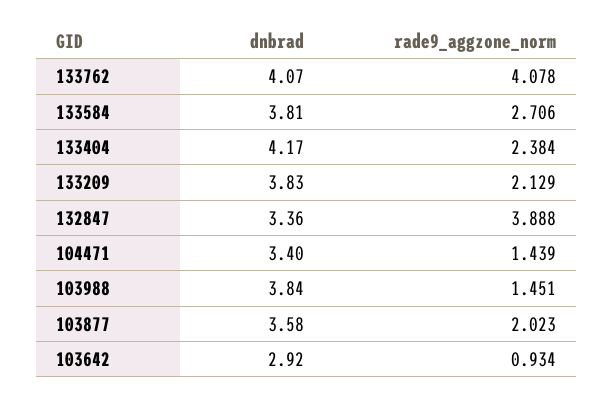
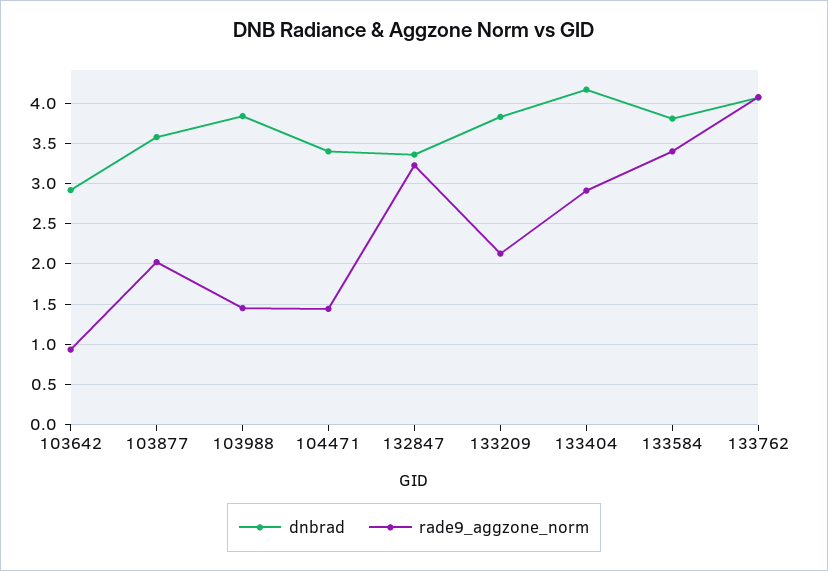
  {
    "dnbrad": {
      "133762": 4.07,
      "133584": 3.81,
      "133404": 4.17,
      "133209": 3.83,
      "132847": 3.36,
      "104471": 3.4,
      "103988": 3.84,
      "103877": 3.58,
      "103642": 2.92
    },
    "rade9_aggzone_norm": {
      "133762": 4.078,
-     "133584": 2.706,
+     "133584": 3.4,
-     "133404": 2.384,
+     "133404": 2.9,
      "133209": 2.129,
-     "132847": 3.888,
+     "132847": 3.2,
      "104471": 1.439,
      "103988": 1.451,
      "103877": 2.023,
      "103642": 0.934
    }
  }

